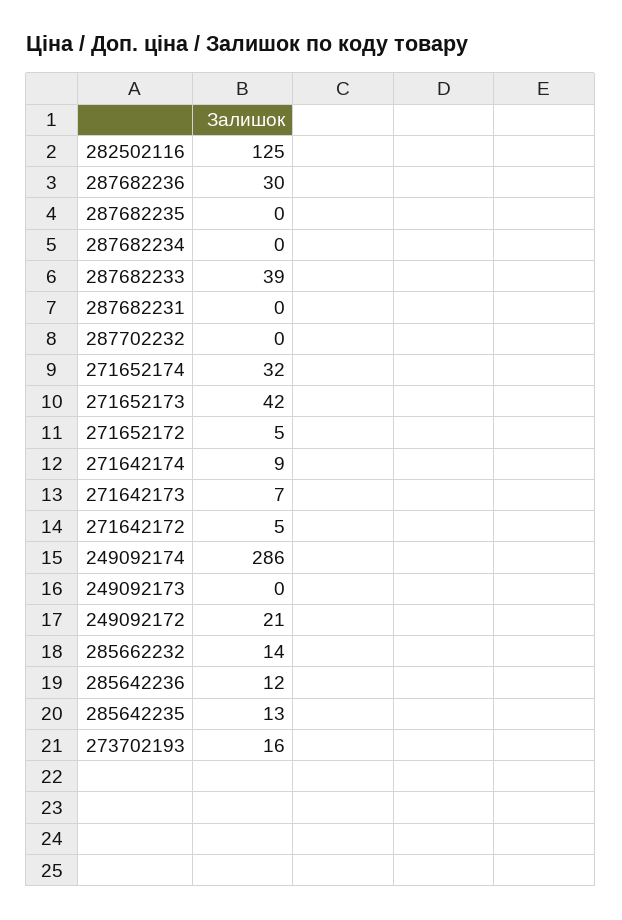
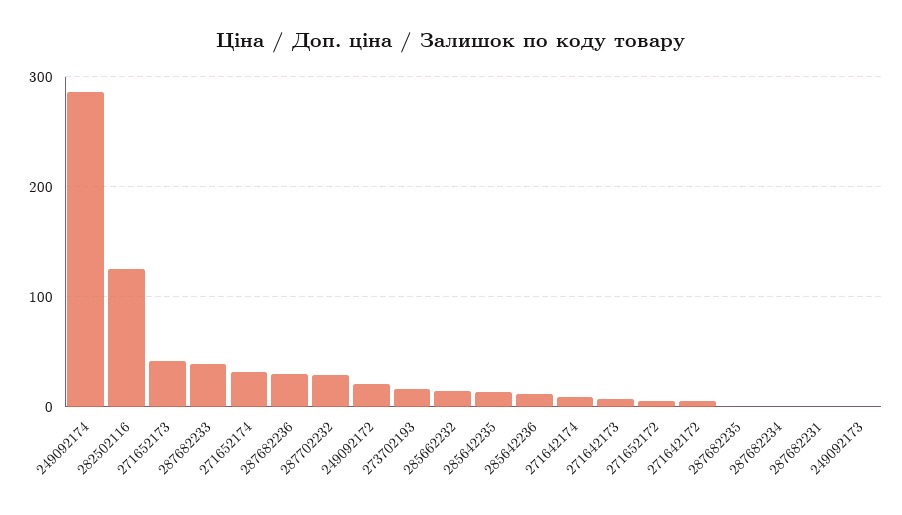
  {
    "282502116": 125,
    "287682236": 30,
    "287682235": 0,
    "287682234": 0,
    "287682233": 39,
    "287682231": 0,
-   "287702232": 0,
+   "287702232": 30,
    "271652174": 32,
    "271652173": 42,
    "271652172": 5,
    "271642174": 9,
    "271642173": 7,
    "271642172": 5,
    "249092174": 286,
    "249092173": 0,
    "249092172": 21,
    "285662232": 14,
    "285642236": 12,
    "285642235": 13,
    "273702193": 16
  }

